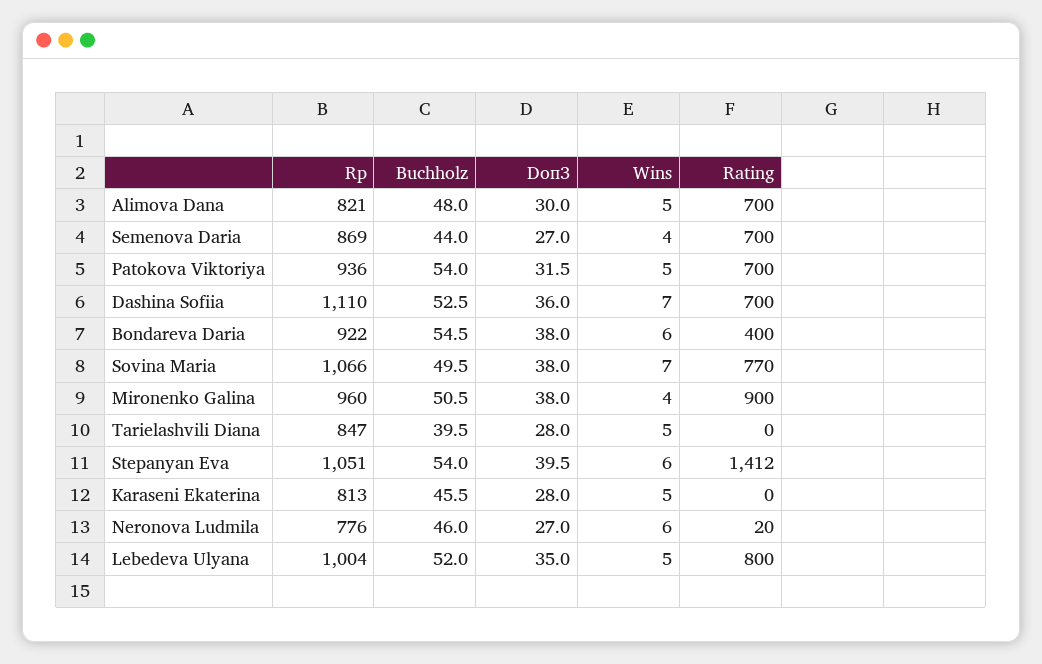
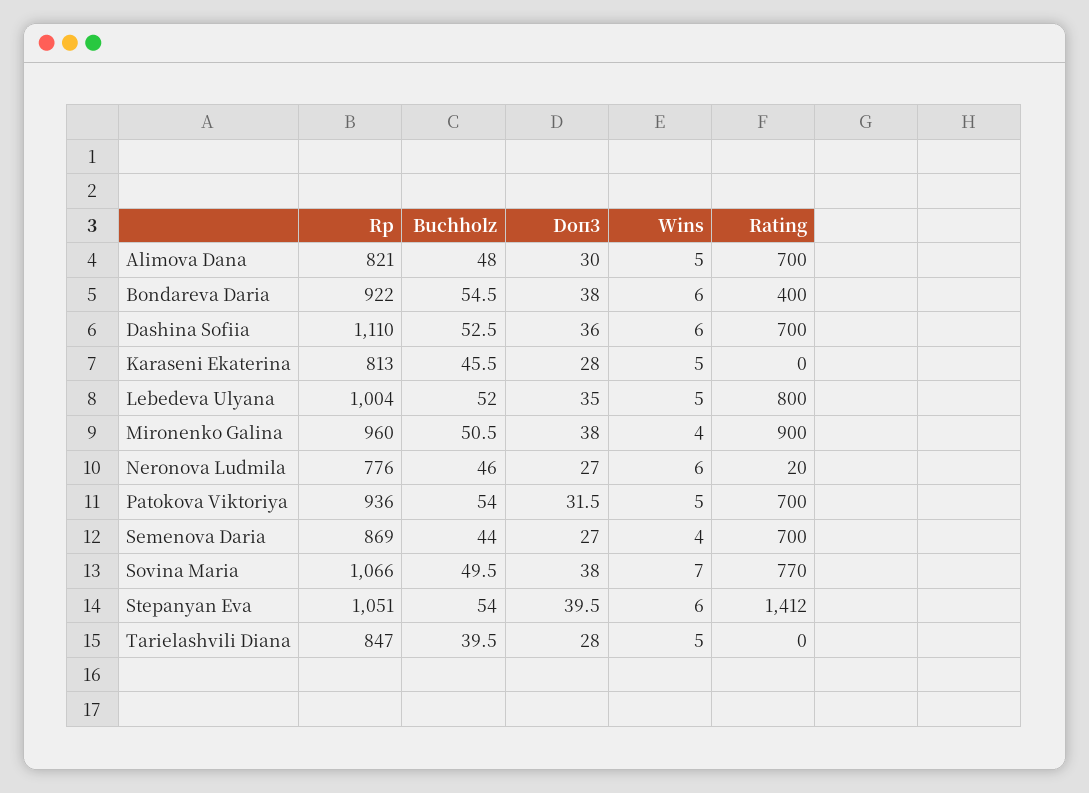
  {
    "Rp": {
      "Alimova Dana": 821,
      "Semenova Daria": 869,
      "Patokova Viktoriya": 936,
      "Dashina Sofiia": 1110,
      "Bondareva Daria": 922,
      "Sovina Maria": 1066,
      "Mironenko Galina": 960,
      "Tarielashvili Diana": 847,
      "Stepanyan Eva": 1051,
      "Karaseni Ekaterina": 813,
      "Neronova Ludmila": 776,
      "Lebedeva Ulyana": 1004
    },
    "Buchholz": {
      "Alimova Dana": 48,
      "Semenova Daria": 44,
      "Patokova Viktoriya": 54,
      "Dashina Sofiia": 52.5,
      "Bondareva Daria": 54.5,
      "Sovina Maria": 49.5,
      "Mironenko Galina": 50.5,
      "Tarielashvili Diana": 39.5,
      "Stepanyan Eva": 54,
      "Karaseni Ekaterina": 45.5,
      "Neronova Ludmila": 46,
      "Lebedeva Ulyana": 52
    },
    "Doп3": {
      "Alimova Dana": 30,
      "Semenova Daria": 27,
      "Patokova Viktoriya": 31.5,
      "Dashina Sofiia": 36,
      "Bondareva Daria": 38,
      "Sovina Maria": 38,
      "Mironenko Galina": 38,
      "Tarielashvili Diana": 28,
      "Stepanyan Eva": 39.5,
      "Karaseni Ekaterina": 28,
      "Neronova Ludmila": 27,
      "Lebedeva Ulyana": 35
    },
    "Wins": {
      "Alimova Dana": 5,
      "Semenova Daria": 4,
      "Patokova Viktoriya": 5,
-     "Dashina Sofiia": 7,
+     "Dashina Sofiia": 6,
      "Bondareva Daria": 6,
      "Sovina Maria": 7,
      "Mironenko Galina": 4,
      "Tarielashvili Diana": 5,
      "Stepanyan Eva": 6,
      "Karaseni Ekaterina": 5,
      "Neronova Ludmila": 6,
      "Lebedeva Ulyana": 5
    },
    "Rating": {
      "Alimova Dana": 700,
      "Semenova Daria": 700,
      "Patokova Viktoriya": 700,
      "Dashina Sofiia": 700,
      "Bondareva Daria": 400,
      "Sovina Maria": 770,
      "Mironenko Galina": 900,
      "Tarielashvili Diana": 0,
      "Stepanyan Eva": 1412,
      "Karaseni Ekaterina": 0,
      "Neronova Ludmila": 20,
      "Lebedeva Ulyana": 800
    }
  }

